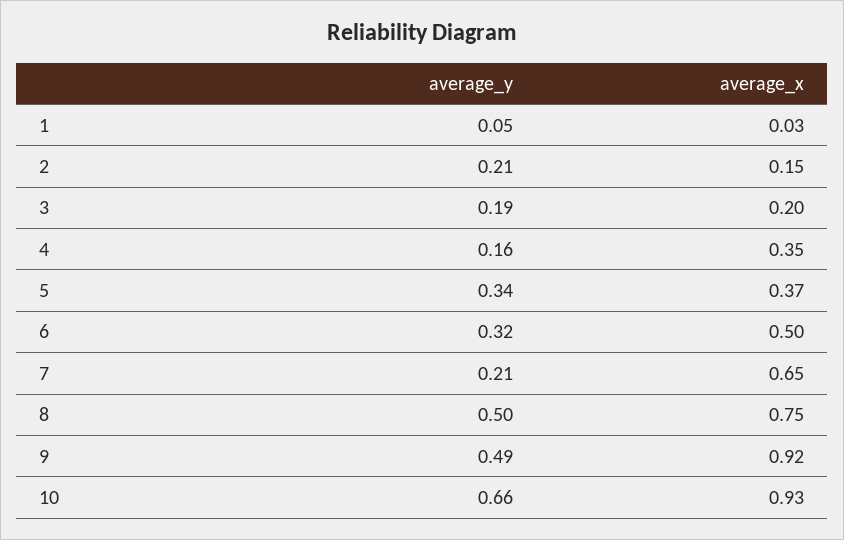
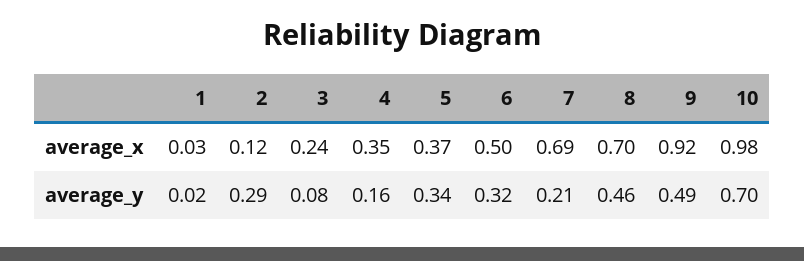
  {
    "average_y": {
-     "1": 0.05,
+     "1": 0.02,
-     "2": 0.21,
+     "2": 0.29,
-     "3": 0.19,
+     "3": 0.08,
      "4": 0.16,
      "5": 0.34,
      "6": 0.32,
      "7": 0.21,
-     "8": 0.5,
+     "8": 0.46,
      "9": 0.49,
-     "10": 0.66
+     "10": 0.7
    },
    "average_x": {
      "1": 0.03,
-     "2": 0.15,
+     "2": 0.12,
-     "3": 0.2,
+     "3": 0.24,
      "4": 0.35,
      "5": 0.37,
      "6": 0.5,
-     "7": 0.65,
+     "7": 0.69,
-     "8": 0.75,
+     "8": 0.7,
      "9": 0.92,
-     "10": 0.93
+     "10": 0.98
    }
  }

